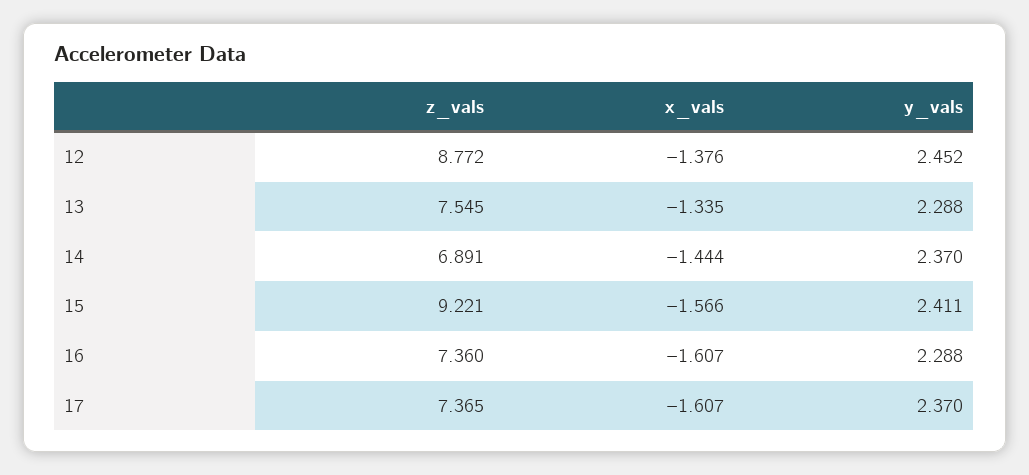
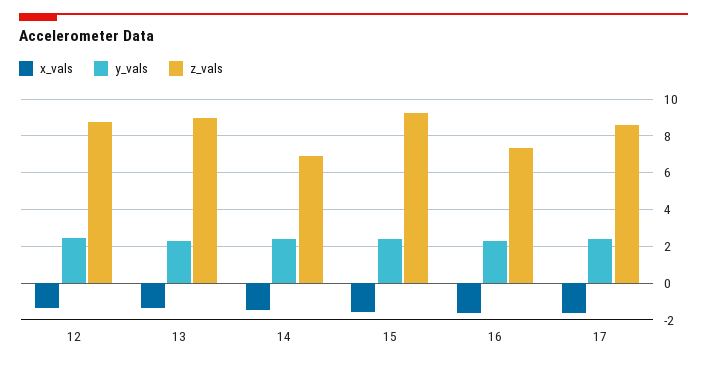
  {
    "z_vals": {
      "12": 8.772,
-     "13": 7.545,
+     "13": 9,
      "14": 6.891,
      "15": 9.221,
      "16": 7.36,
-     "17": 7.365
+     "17": 8.5
    },
    "x_vals": {
      "12": -1.376,
      "13": -1.335,
      "14": -1.444,
      "15": -1.566,
      "16": -1.607,
      "17": -1.607
    },
    "y_vals": {
      "12": 2.452,
      "13": 2.288,
      "14": 2.37,
      "15": 2.411,
      "16": 2.288,
      "17": 2.37
    }
  }

